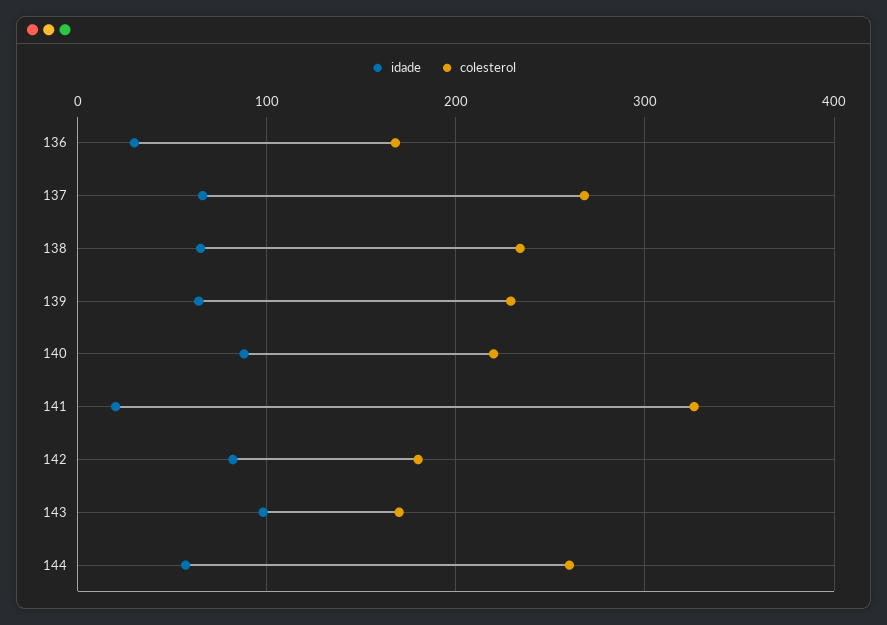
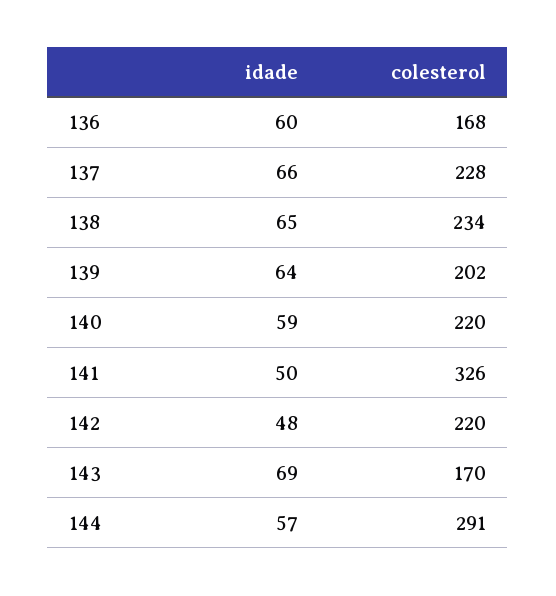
  {
    "idade": {
-     "136": 30,
+     "136": 60,
      "137": 66,
      "138": 65,
      "139": 64,
-     "140": 90,
+     "140": 59,
-     "141": 20,
+     "141": 50,
-     "142": 80,
+     "142": 48,
-     "143": 100,
+     "143": 69,
      "144": 57
    },
    "colesterol": {
      "136": 168,
-     "137": 270,
+     "137": 228,
      "138": 234,
-     "139": 230,
+     "139": 202,
      "140": 220,
      "141": 326,
-     "142": 180,
+     "142": 220,
      "143": 170,
-     "144": 260
+     "144": 291
    }
  }

